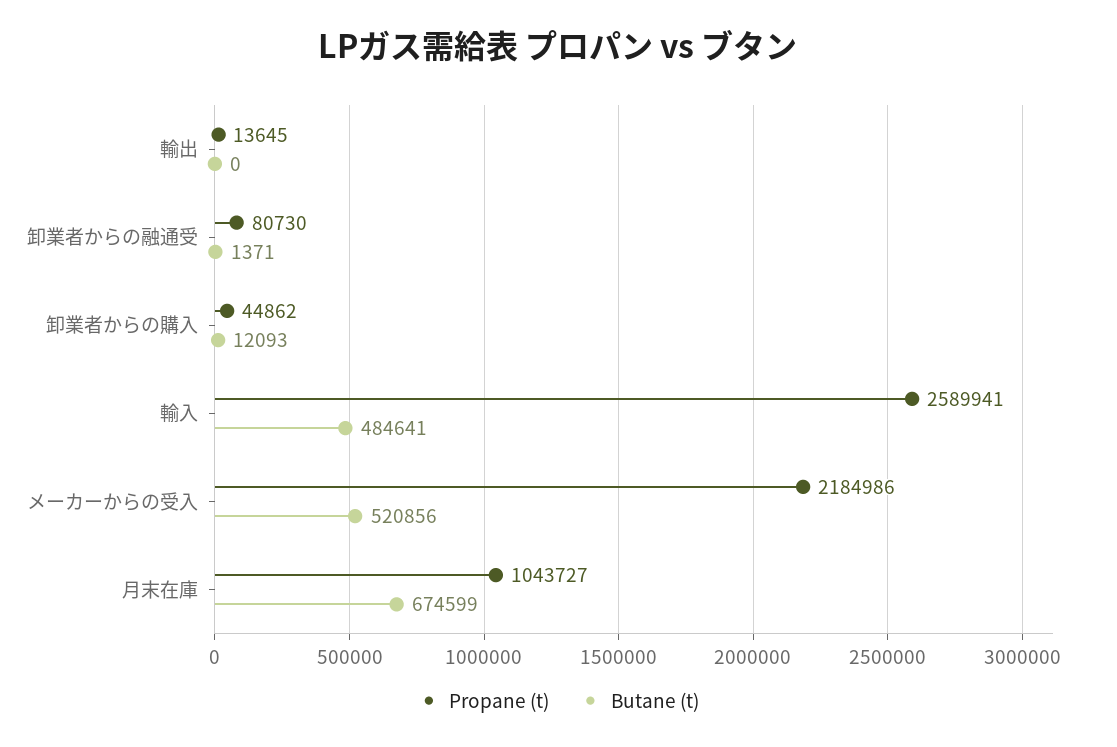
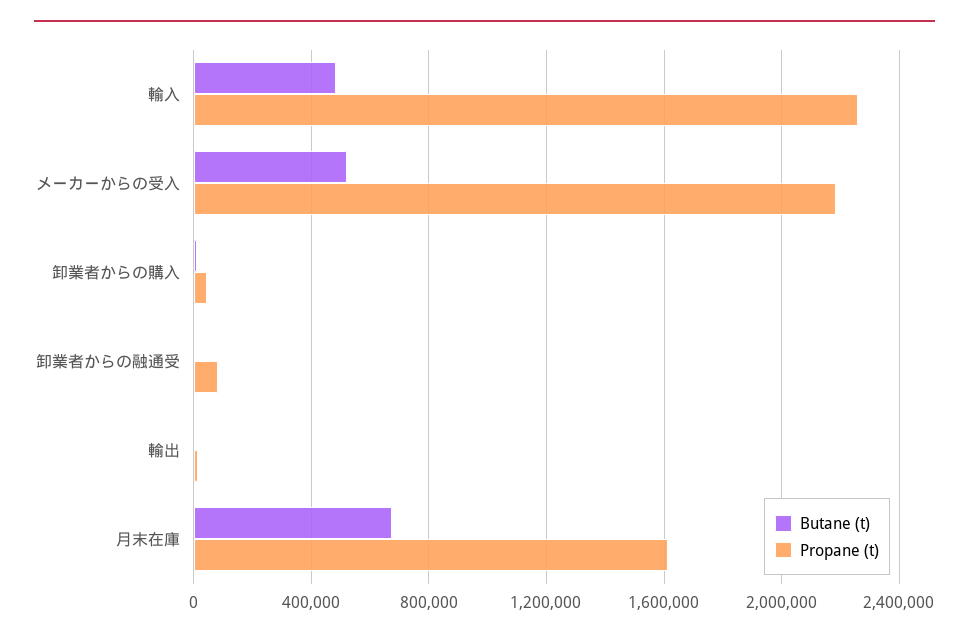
  {
    "Propane (t)": {
      "輸出": 13645,
      "卸業者からの融通受": 80730,
      "卸業者からの購入": 44862,
-     "輸入": 2589941,
+     "輸入": 2250000,
      "メーカーからの受入": 2184986,
-     "月末在庫": 1043727
+     "月末在庫": 1600000
    },
    "Butane (t)": {
      "輸出": 0,
      "卸業者からの融通受": 1371,
      "卸業者からの購入": 12093,
      "輸入": 484641,
      "メーカーからの受入": 520856,
      "月末在庫": 674599
    }
  }

